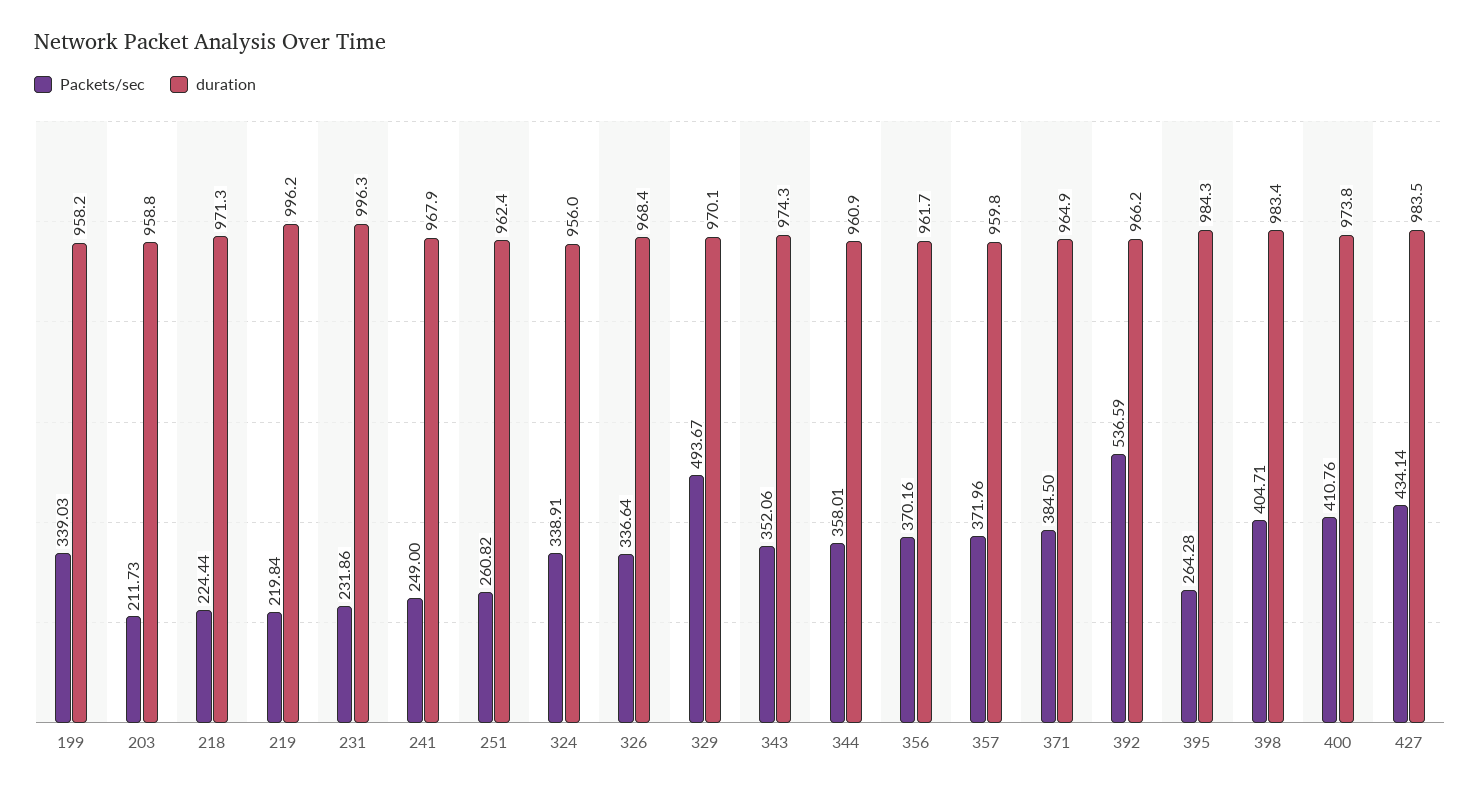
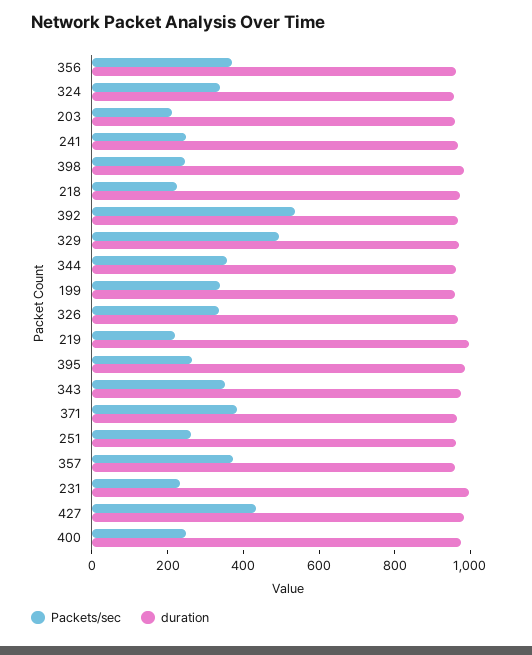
  {
    "Packets/sec": {
      "199": 339.03,
      "203": 211.73,
      "218": 224.44,
      "219": 219.84,
      "231": 231.86,
      "241": 249,
      "251": 260.82,
      "324": 338.91,
      "326": 336.64,
      "329": 493.67,
      "343": 352.06,
      "344": 358.01,
      "356": 370.16,
      "357": 371.96,
      "371": 384.5,
      "392": 536.59,
      "395": 264.28,
-     "398": 404.71,
+     "398": 250,
-     "400": 410.76,
+     "400": 250,
      "427": 434.14
    },
    "duration": {
      "199": 958.2,
      "203": 958.8,
      "218": 971.3,
      "219": 996.2,
      "231": 996.3,
      "241": 967.9,
      "251": 962.4,
      "324": 956,
      "326": 968.4,
      "329": 970.1,
      "343": 974.3,
      "344": 960.9,
      "356": 961.7,
      "357": 959.8,
      "371": 964.9,
      "392": 966.2,
      "395": 984.3,
      "398": 983.4,
      "400": 973.8,
      "427": 983.5
    }
  }

